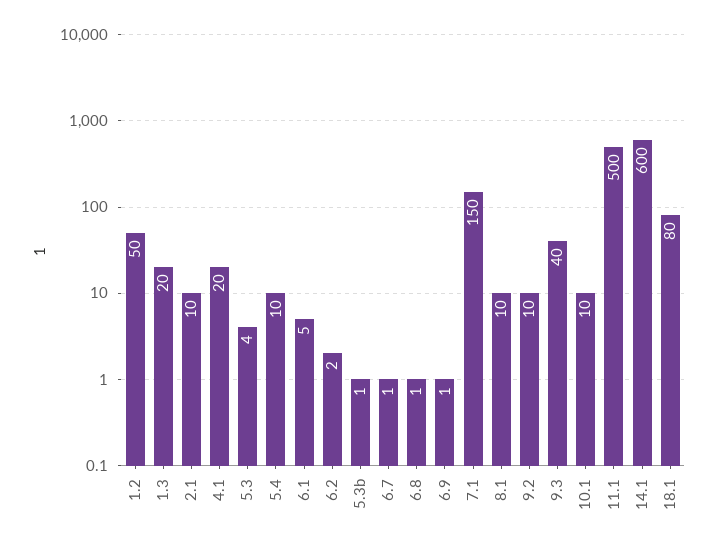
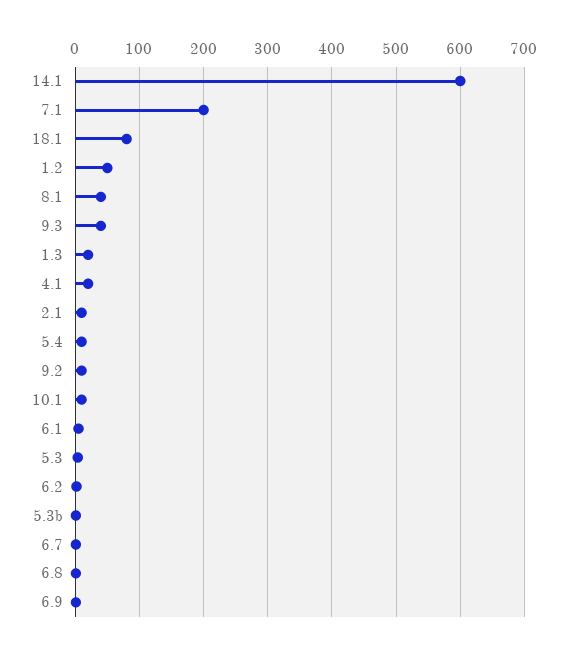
  {
    "1.2": 50,
    "1.3": 20,
    "2.1": 10,
    "4.1": 20,
    "5.3": 4,
    "5.4": 10,
    "6.1": 5,
    "6.2": 2,
    "5.3b": 1,
    "6.7": 1,
    "6.8": 1,
    "6.9": 1,
-   "7.1": 150,
+   "7.1": 200,
-   "8.1": 10,
+   "8.1": 40,
    "9.2": 10,
    "9.3": 40,
    "10.1": 10,
-   "11.1": 500,
    "14.1": 600,
    "18.1": 80
  }

